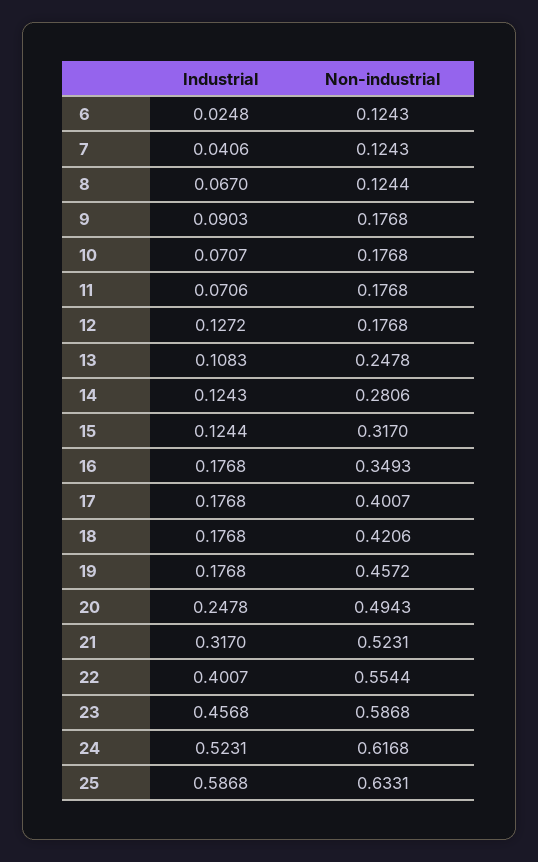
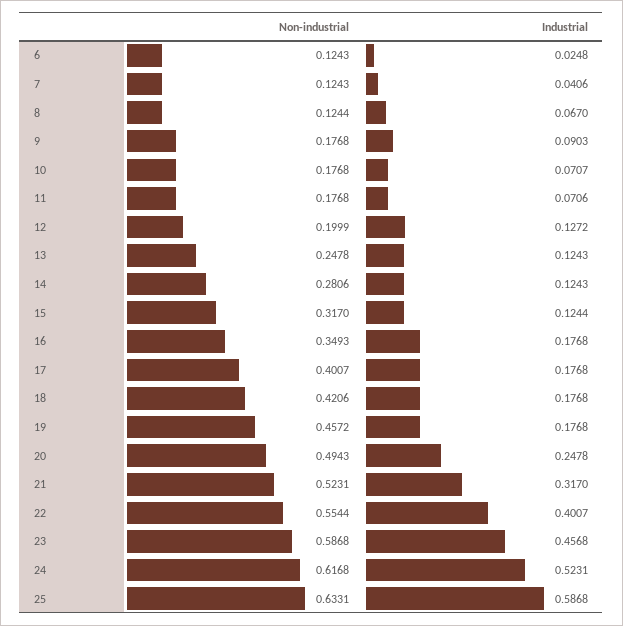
  {
    "Industrial": {
      "6": 0.0248,
      "7": 0.0406,
      "8": 0.067,
      "9": 0.0903,
      "10": 0.0707,
      "11": 0.0706,
      "12": 0.1272,
-     "13": 0.1083,
+     "13": 0.1243,
      "14": 0.1243,
      "15": 0.1244,
      "16": 0.1768,
      "17": 0.1768,
      "18": 0.1768,
      "19": 0.1768,
      "20": 0.2478,
      "21": 0.317,
      "22": 0.4007,
      "23": 0.4568,
      "24": 0.5231,
      "25": 0.5868
    },
    "Non-industrial": {
      "6": 0.1243,
      "7": 0.1243,
      "8": 0.1244,
      "9": 0.1768,
      "10": 0.1768,
      "11": 0.1768,
-     "12": 0.1768,
+     "12": 0.1999,
      "13": 0.2478,
      "14": 0.2806,
      "15": 0.317,
      "16": 0.3493,
      "17": 0.4007,
      "18": 0.4206,
      "19": 0.4572,
      "20": 0.4943,
      "21": 0.5231,
      "22": 0.5544,
      "23": 0.5868,
      "24": 0.6168,
      "25": 0.6331
    }
  }

